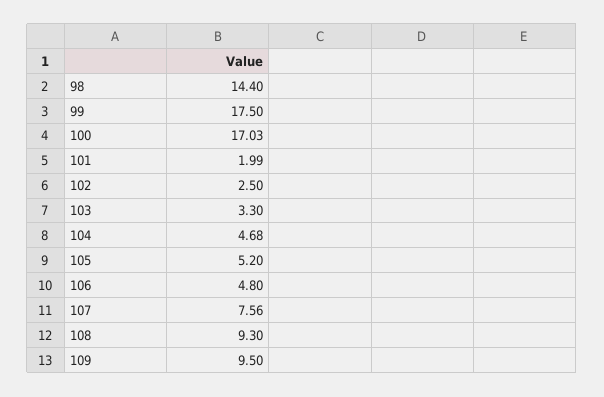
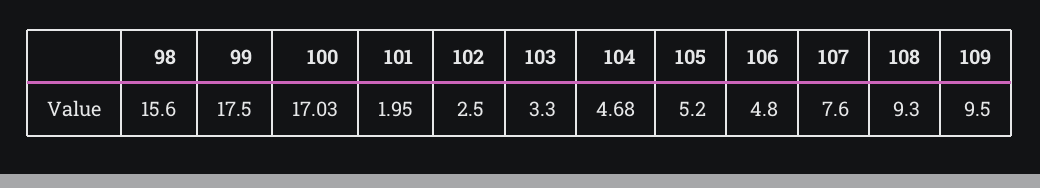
  {
-   "98": 14.4,
+   "98": 15.6,
    "99": 17.5,
    "100": 17.03,
-   "101": 1.99,
+   "101": 1.95,
    "102": 2.5,
    "103": 3.3,
    "104": 4.68,
    "105": 5.2,
    "106": 4.8,
-   "107": 7.56,
+   "107": 7.6,
    "108": 9.3,
    "109": 9.5
  }

